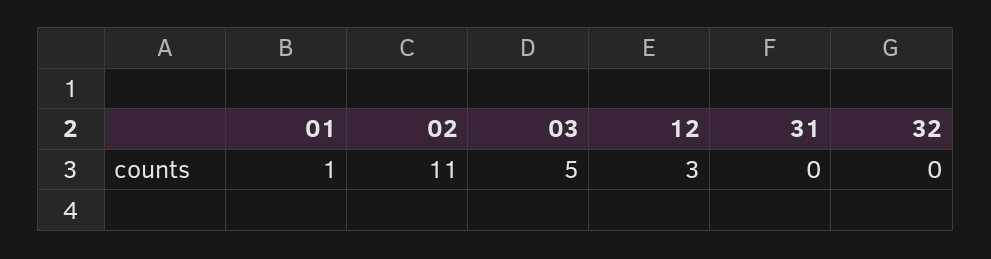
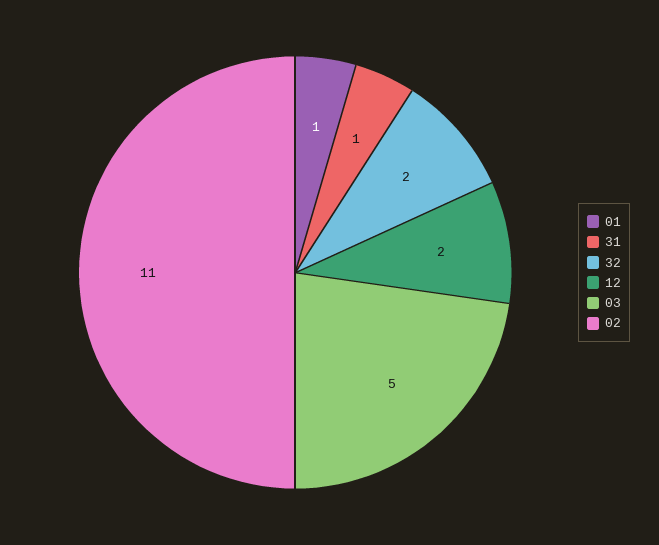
  {
    "01": 1,
    "02": 11,
    "03": 5,
-   "12": 3,
+   "12": 2,
-   "31": 0,
+   "31": 1,
-   "32": 0
+   "32": 2
  }

